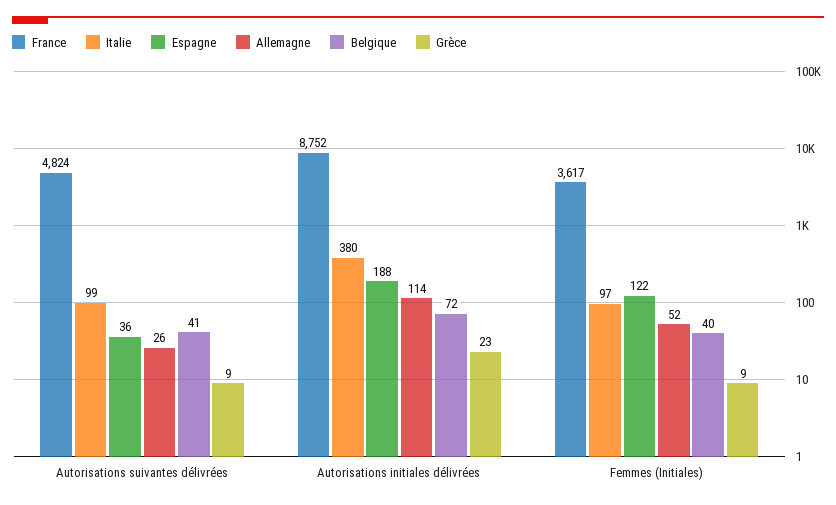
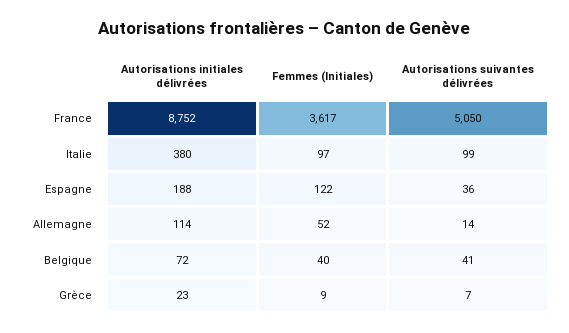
  {
    "France": {
-     "Autorisations suivantes délivrées": 4824,
+     "Autorisations suivantes délivrées": 5050,
      "Autorisations initiales délivrées": 8752,
      "Femmes (Initiales)": 3617
    },
    "Italie": {
      "Autorisations suivantes délivrées": 99,
      "Autorisations initiales délivrées": 380,
      "Femmes (Initiales)": 97
    },
    "Espagne": {
      "Autorisations suivantes délivrées": 36,
      "Autorisations initiales délivrées": 188,
      "Femmes (Initiales)": 122
    },
    "Allemagne": {
-     "Autorisations suivantes délivrées": 26,
+     "Autorisations suivantes délivrées": 14,
      "Autorisations initiales délivrées": 114,
      "Femmes (Initiales)": 52
    },
    "Belgique": {
      "Autorisations suivantes délivrées": 41,
      "Autorisations initiales délivrées": 72,
      "Femmes (Initiales)": 40
    },
    "Grèce": {
-     "Autorisations suivantes délivrées": 9,
+     "Autorisations suivantes délivrées": 7,
      "Autorisations initiales délivrées": 23,
      "Femmes (Initiales)": 9
    }
  }

